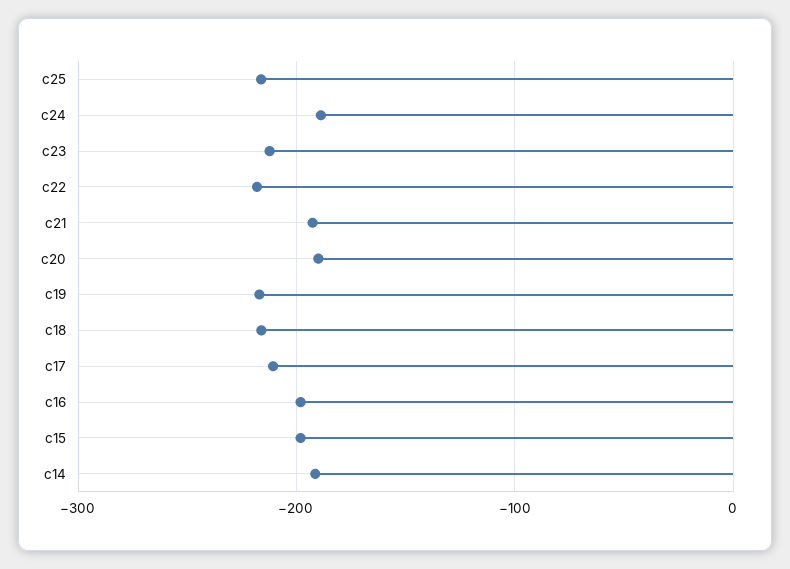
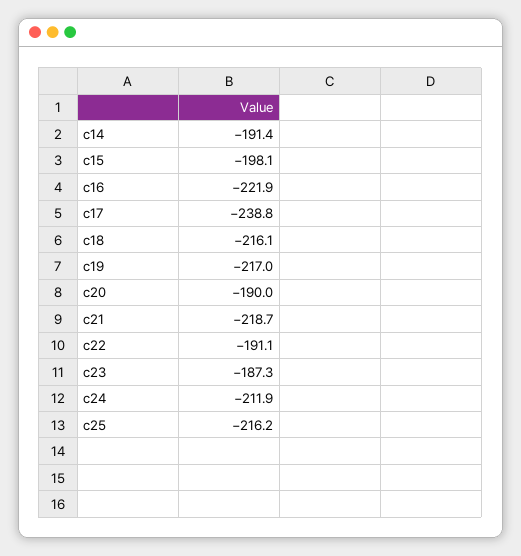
  {
    "c25": -216.2,
-   "c24": -190,
+   "c24": -211.9,
-   "c23": -210,
+   "c23": -187.3,
-   "c22": -220,
+   "c22": -191.1,
-   "c21": -190,
+   "c21": -218.7,
    "c20": -190,
    "c19": -217,
    "c18": -216.1,
-   "c17": -210,
+   "c17": -238.8,
-   "c16": -200,
+   "c16": -221.9,
    "c15": -198.1,
    "c14": -191.4
  }

